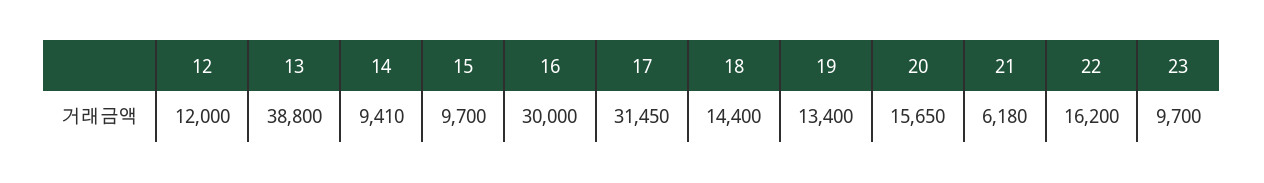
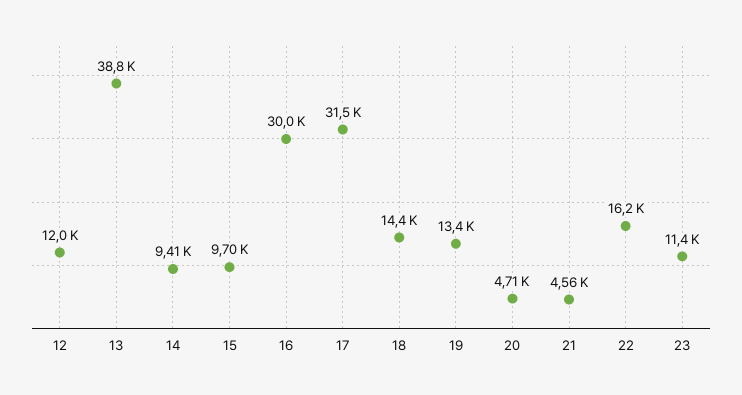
  {
    "12": 12000,
    "13": 38800,
    "14": 9410,
    "15": 9700,
    "16": 30000,
    "17": 31450,
    "18": 14400,
    "19": 13400,
-   "20": 15650,
+   "20": 4710,
-   "21": 6180,
+   "21": 4560,
    "22": 16200,
-   "23": 9700
+   "23": 11400
  }

